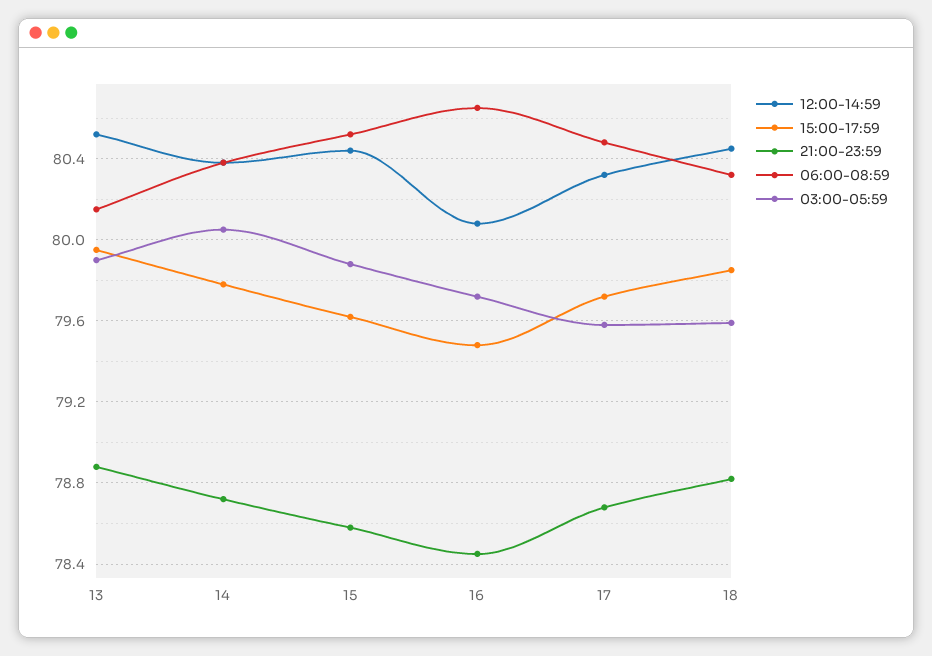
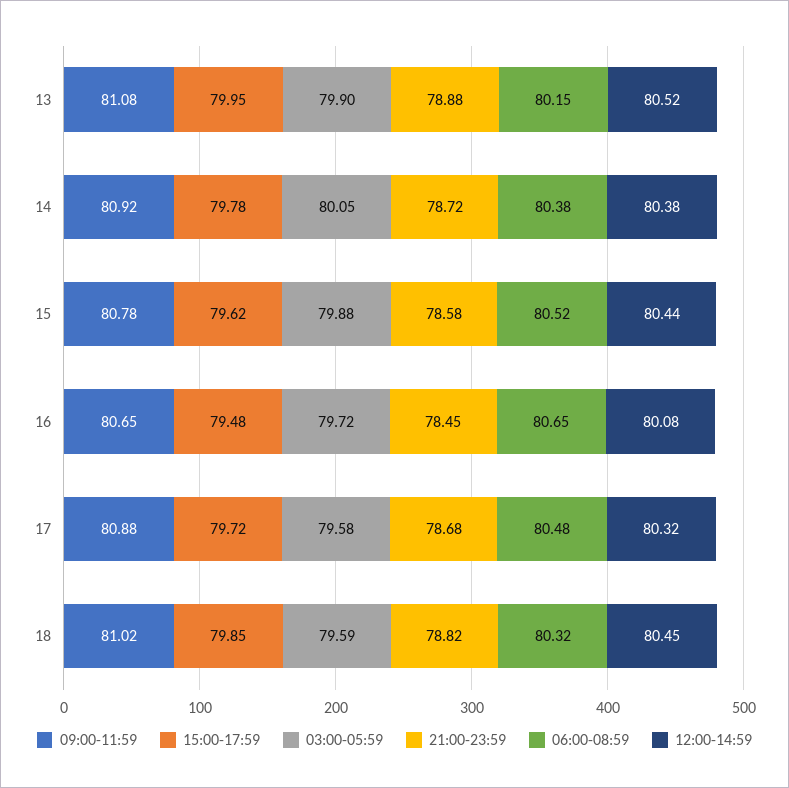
  {
    "12:00-14:59": {
      "13": 80.52,
      "14": 80.38,
      "15": 80.44,
      "16": 80.08,
      "17": 80.32,
      "18": 80.45
    },
    "15:00-17:59": {
      "13": 79.95,
      "14": 79.78,
      "15": 79.62,
      "16": 79.48,
      "17": 79.72,
      "18": 79.85
    },
    "21:00-23:59": {
      "13": 78.88,
      "14": 78.72,
      "15": 78.58,
      "16": 78.45,
      "17": 78.68,
      "18": 78.82
    },
    "06:00-08:59": {
      "13": 80.15,
      "14": 80.38,
      "15": 80.52,
      "16": 80.65,
      "17": 80.48,
      "18": 80.32
    },
    "03:00-05:59": {
      "13": 79.9,
      "14": 80.05,
      "15": 79.88,
      "16": 79.72,
      "17": 79.58,
      "18": 79.59
-   }
+   },
+   "09:00-11:59": {
+     "13": 81.08,
+     "14": 80.92,
+     "15": 80.78,
+     "16": 80.65,
+     "17": 80.88,
+     "18": 81.02
+   }
  }

